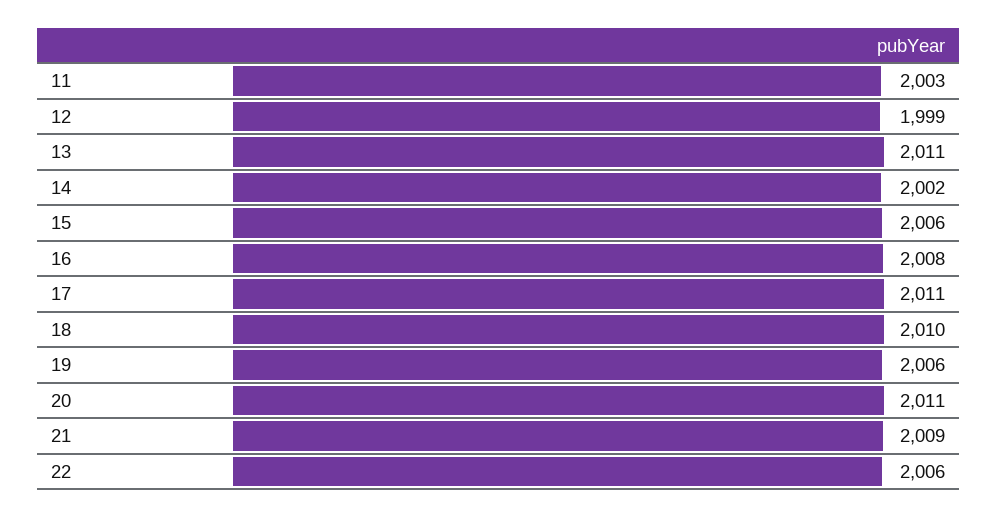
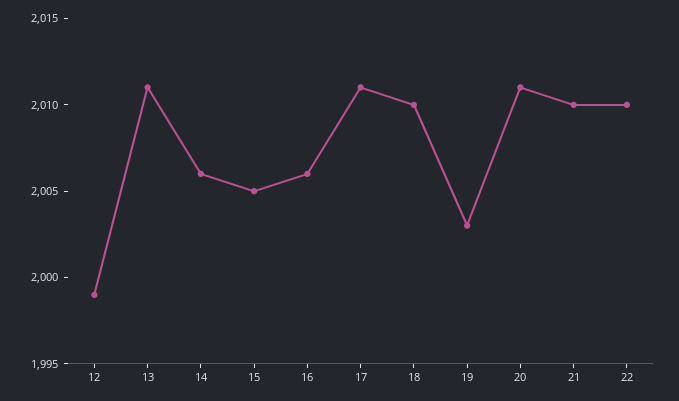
  {
-   "11": 2003,
    "12": 1999,
    "13": 2011,
-   "14": 2002,
+   "14": 2006,
-   "15": 2006,
+   "15": 2005,
-   "16": 2008,
+   "16": 2006,
    "17": 2011,
    "18": 2010,
-   "19": 2006,
+   "19": 2003,
    "20": 2011,
-   "21": 2009,
+   "21": 2010,
-   "22": 2006
+   "22": 2010
  }

